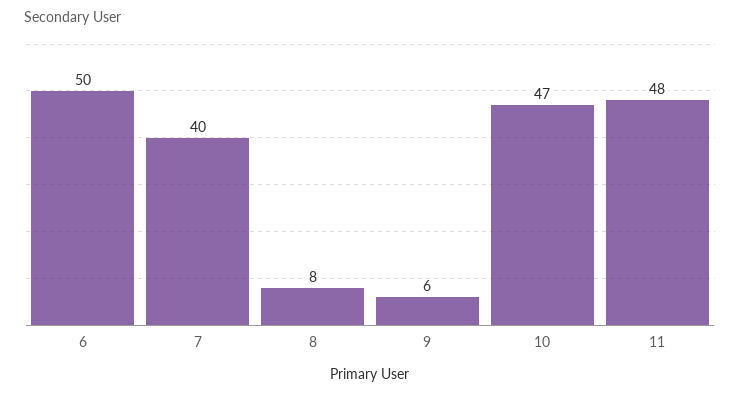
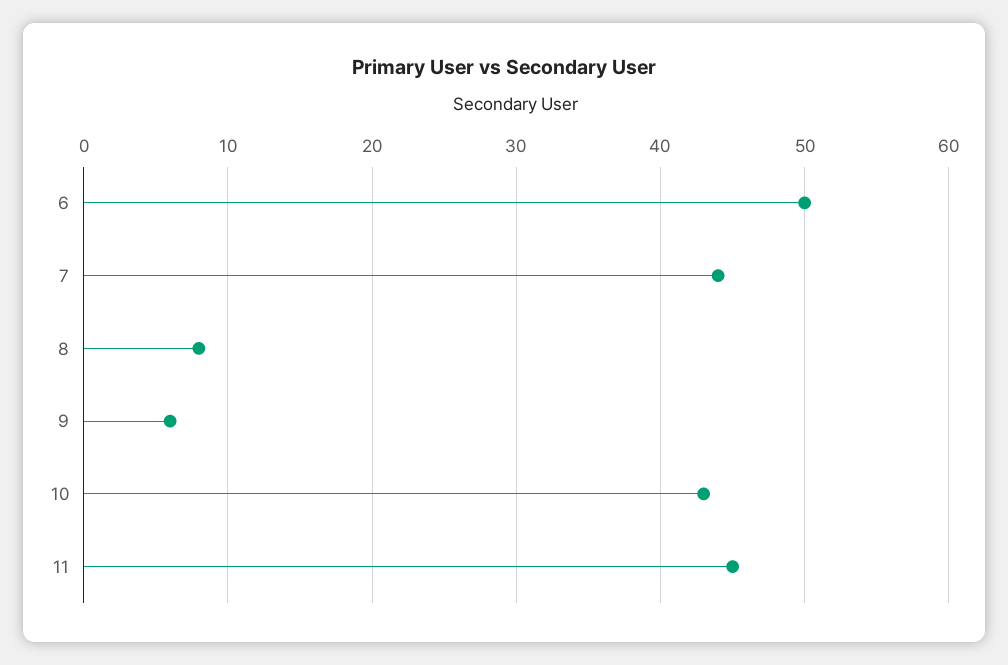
  {
    "6": 50,
-   "7": 40,
+   "7": 44,
    "8": 8,
    "9": 6,
-   "10": 47,
+   "10": 43,
-   "11": 48
+   "11": 45
  }

